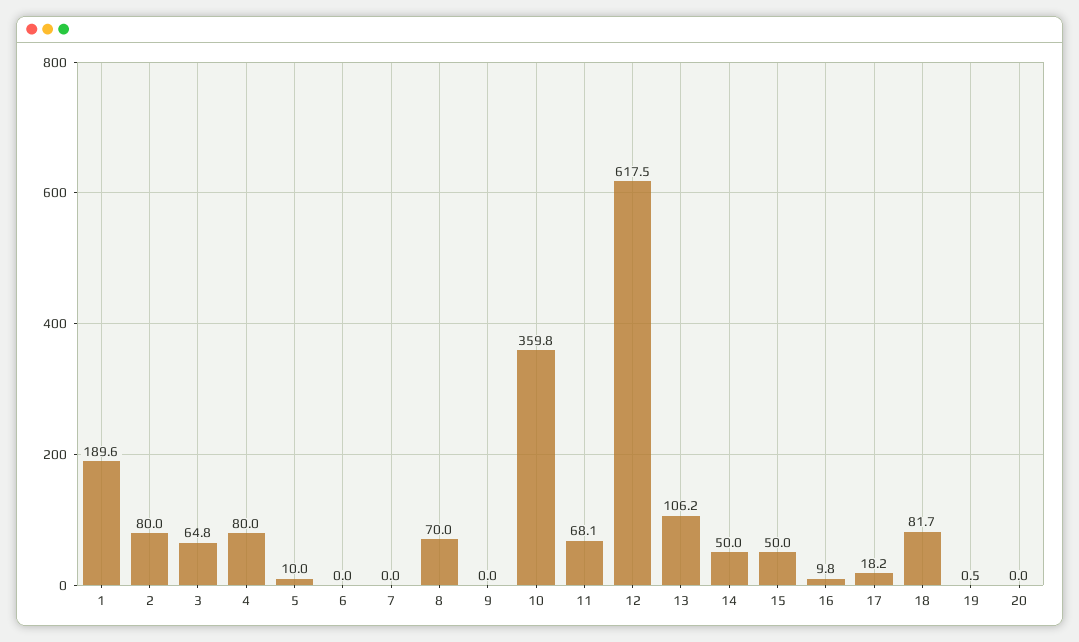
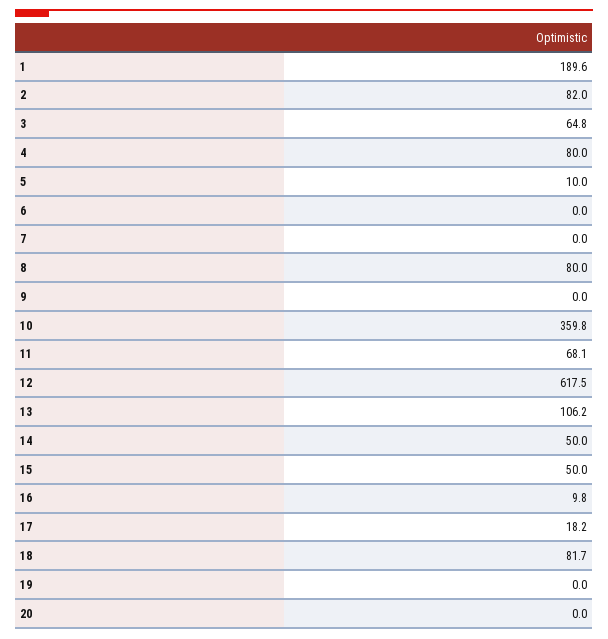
  {
    "1": 189.6,
-   "2": 80,
+   "2": 82,
    "3": 64.8,
    "4": 80,
    "5": 10,
    "6": 0,
    "7": 0,
-   "8": 70,
+   "8": 80,
    "9": 0,
    "10": 359.8,
    "11": 68.1,
    "12": 617.5,
    "13": 106.2,
    "14": 50,
    "15": 50,
    "16": 9.8,
    "17": 18.2,
    "18": 81.7,
-   "19": 0.5,
+   "19": 0,
    "20": 0
  }

